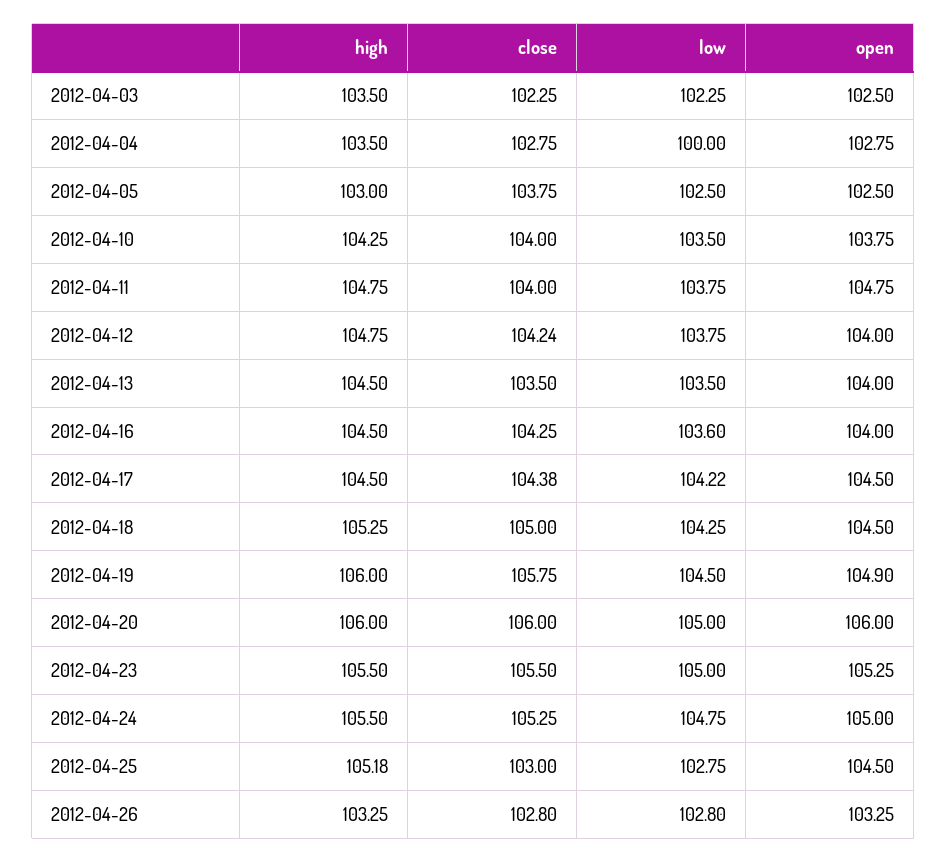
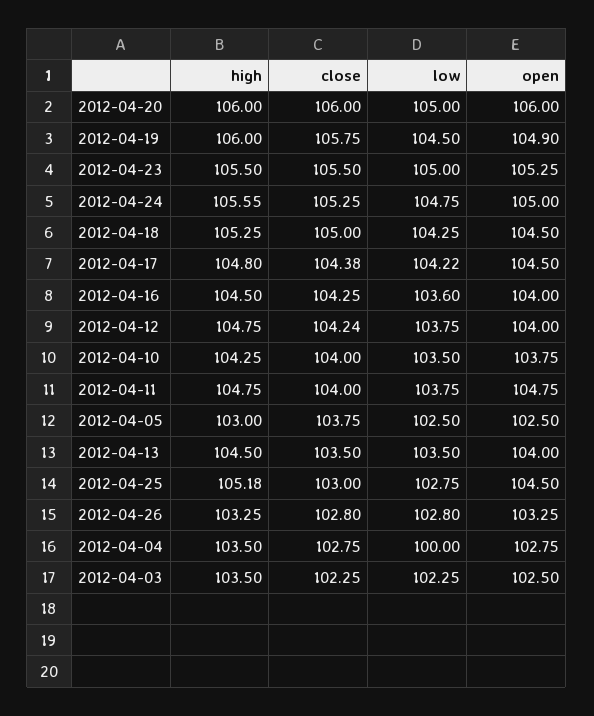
  {
    "high": {
      "2012-04-03": 103.5,
      "2012-04-04": 103.5,
      "2012-04-05": 103,
      "2012-04-10": 104.25,
      "2012-04-11": 104.75,
      "2012-04-12": 104.75,
      "2012-04-13": 104.5,
      "2012-04-16": 104.5,
-     "2012-04-17": 104.5,
+     "2012-04-17": 104.8,
      "2012-04-18": 105.25,
      "2012-04-19": 106,
      "2012-04-20": 106,
      "2012-04-23": 105.5,
-     "2012-04-24": 105.5,
+     "2012-04-24": 105.55,
      "2012-04-25": 105.18,
      "2012-04-26": 103.25
    },
    "close": {
      "2012-04-03": 102.25,
      "2012-04-04": 102.75,
      "2012-04-05": 103.75,
      "2012-04-10": 104,
      "2012-04-11": 104,
      "2012-04-12": 104.24,
      "2012-04-13": 103.5,
      "2012-04-16": 104.25,
      "2012-04-17": 104.38,
      "2012-04-18": 105,
      "2012-04-19": 105.75,
      "2012-04-20": 106,
      "2012-04-23": 105.5,
      "2012-04-24": 105.25,
      "2012-04-25": 103,
      "2012-04-26": 102.8
    },
    "low": {
      "2012-04-03": 102.25,
      "2012-04-04": 100,
      "2012-04-05": 102.5,
      "2012-04-10": 103.5,
      "2012-04-11": 103.75,
      "2012-04-12": 103.75,
      "2012-04-13": 103.5,
      "2012-04-16": 103.6,
      "2012-04-17": 104.22,
      "2012-04-18": 104.25,
      "2012-04-19": 104.5,
      "2012-04-20": 105,
      "2012-04-23": 105,
      "2012-04-24": 104.75,
      "2012-04-25": 102.75,
      "2012-04-26": 102.8
    },
    "open": {
      "2012-04-03": 102.5,
      "2012-04-04": 102.75,
      "2012-04-05": 102.5,
      "2012-04-10": 103.75,
      "2012-04-11": 104.75,
      "2012-04-12": 104,
      "2012-04-13": 104,
      "2012-04-16": 104,
      "2012-04-17": 104.5,
      "2012-04-18": 104.5,
      "2012-04-19": 104.9,
      "2012-04-20": 106,
      "2012-04-23": 105.25,
      "2012-04-24": 105,
      "2012-04-25": 104.5,
      "2012-04-26": 103.25
    }
  }

